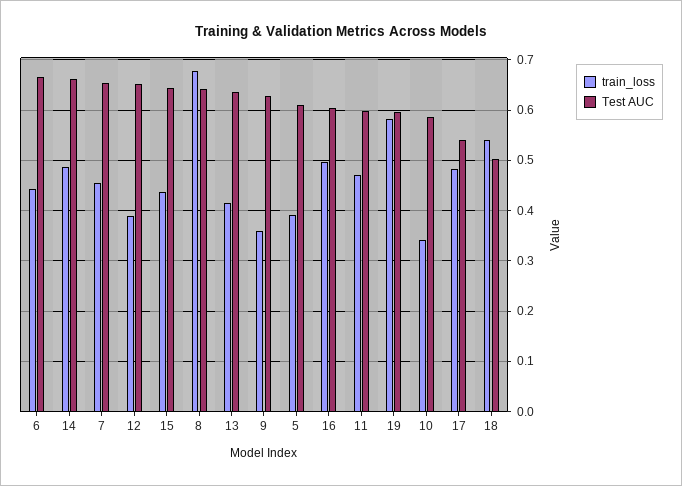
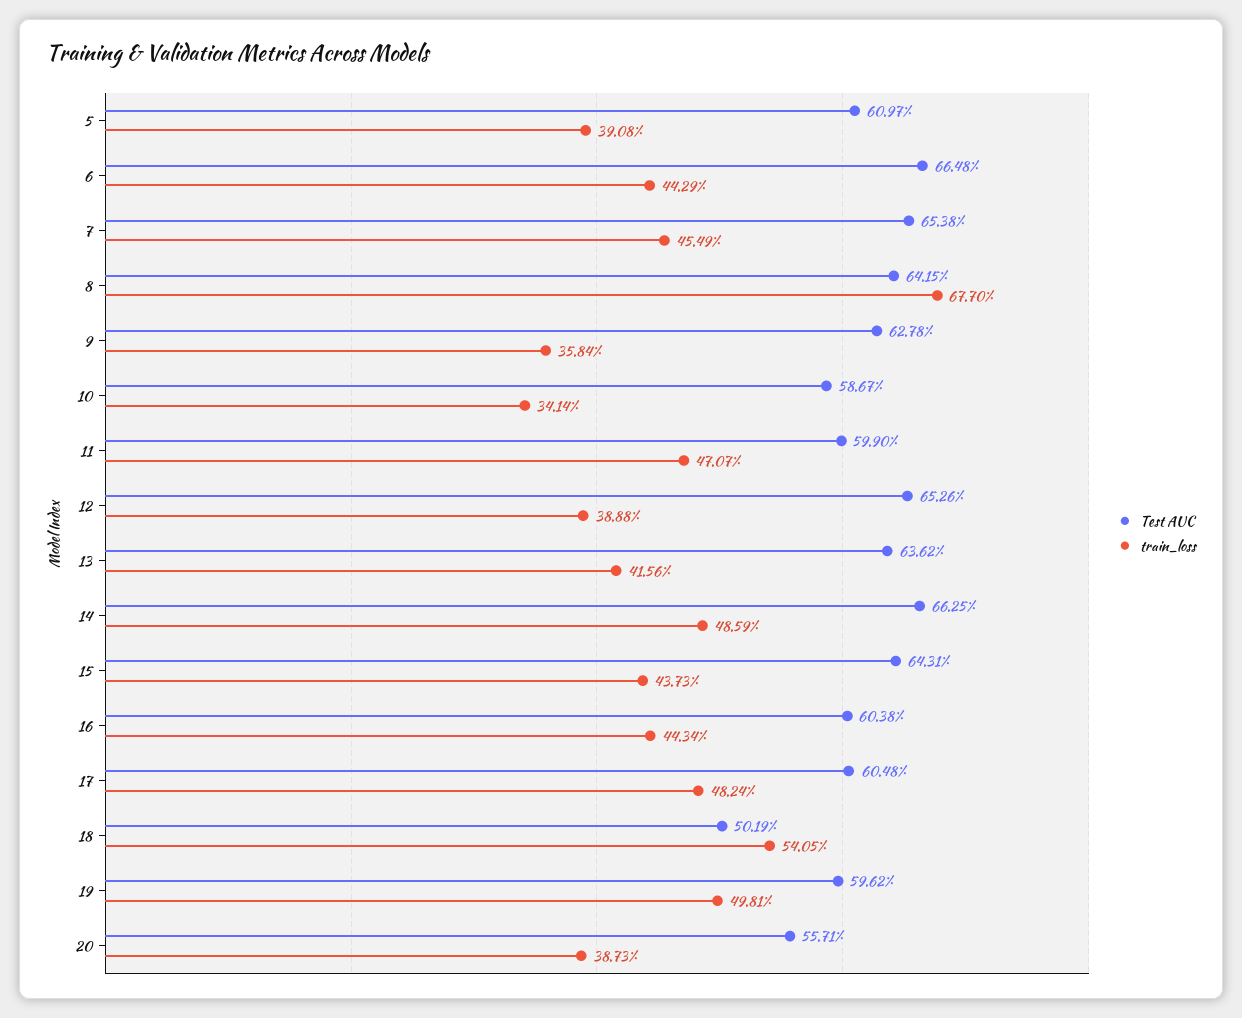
  {
    "train_loss": {
      "6": 0.4429,
      "14": 0.4859,
      "7": 0.4549,
      "12": 0.3888,
      "15": 0.4373,
      "8": 0.677,
      "13": 0.4156,
      "9": 0.3584,
      "5": 0.3908,
-     "16": 0.5,
+     "16": 0.4434,
      "11": 0.4707,
-     "19": 0.58,
+     "19": 0.4981,
      "10": 0.3414,
      "17": 0.4824,
-     "18": 0.5405
+     "18": 0.5405,
+     "20": 0.3873
    },
    "Test AUC": {
      "6": 0.6648,
      "14": 0.6625,
      "7": 0.6538,
      "12": 0.6526,
      "15": 0.6431,
      "8": 0.6415,
      "13": 0.6362,
      "9": 0.6278,
      "5": 0.6097,
      "16": 0.6038,
      "11": 0.599,
      "19": 0.5962,
      "10": 0.5867,
-     "17": 0.54,
+     "17": 0.6048,
-     "18": 0.5019
+     "18": 0.5019,
+     "20": 0.5571
    }
  }

